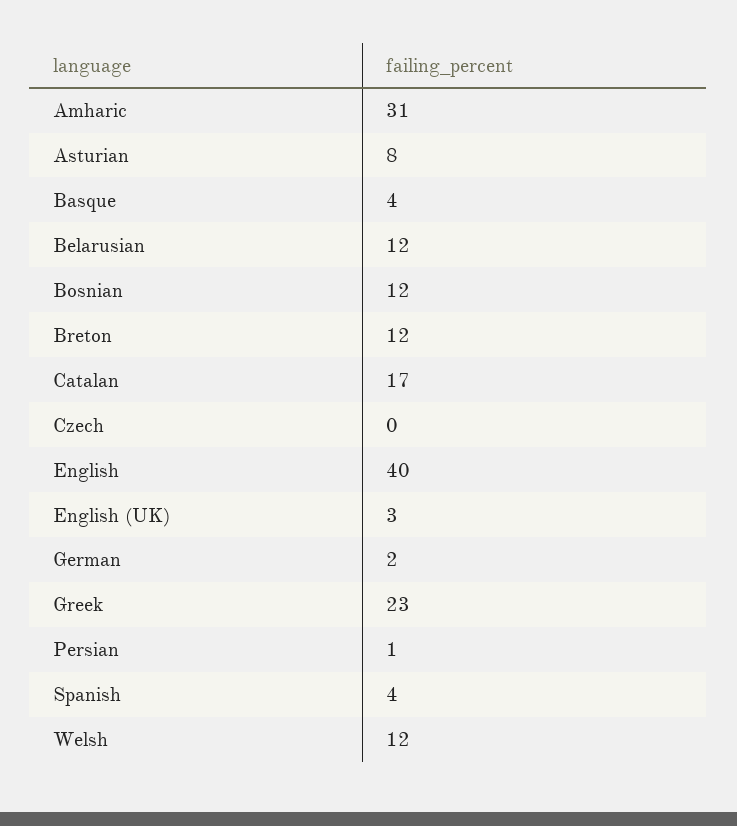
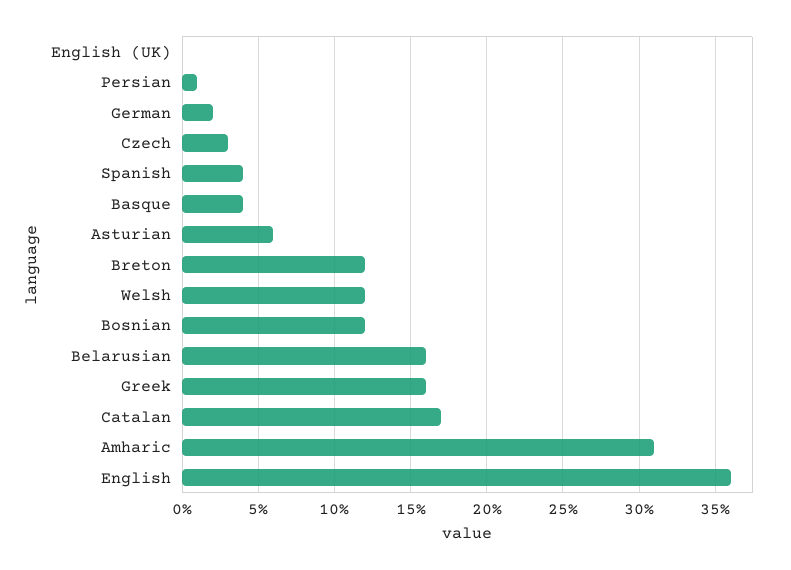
  {
    "Amharic": 31,
-   "Asturian": 8,
+   "Asturian": 6,
    "Basque": 4,
-   "Belarusian": 12,
+   "Belarusian": 16,
    "Bosnian": 12,
    "Breton": 12,
    "Catalan": 17,
-   "Czech": 0,
+   "Czech": 3,
-   "English": 40,
+   "English": 36,
-   "English (UK)": 3,
+   "English (UK)": 0,
    "German": 2,
-   "Greek": 23,
+   "Greek": 16,
    "Persian": 1,
    "Spanish": 4,
    "Welsh": 12
  }

